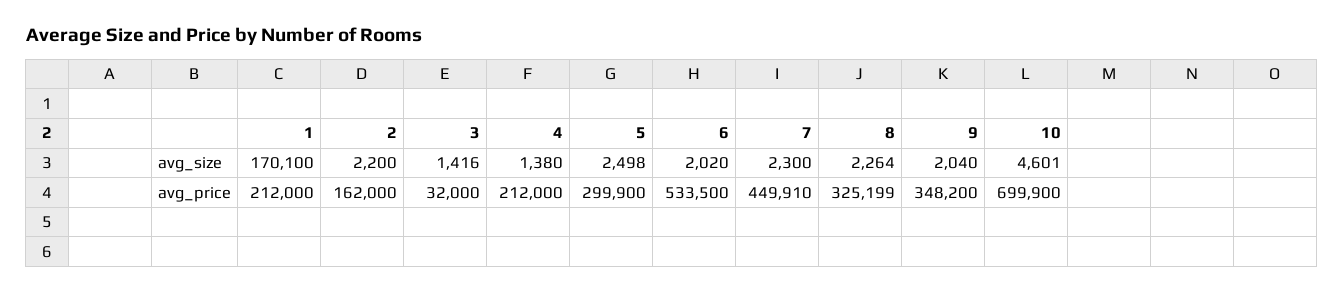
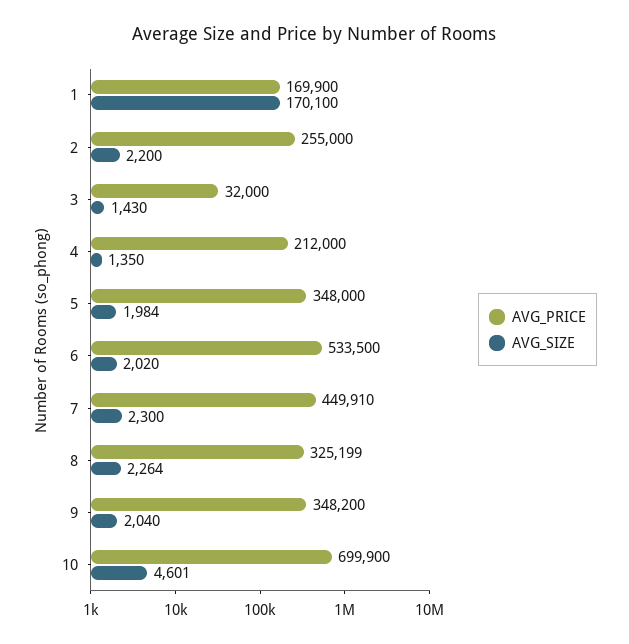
  {
    "avg_size": {
      "1": 170100,
      "2": 2200,
-     "3": 1416,
+     "3": 1430,
-     "4": 1380,
+     "4": 1350,
-     "5": 2498,
+     "5": 1984,
      "6": 2020,
      "7": 2300,
      "8": 2264,
      "9": 2040,
      "10": 4601
    },
    "avg_price": {
-     "1": 212000,
+     "1": 169900,
-     "2": 162000,
+     "2": 255000,
      "3": 32000,
      "4": 212000,
-     "5": 299900,
+     "5": 348000,
      "6": 533500,
      "7": 449910,
      "8": 325199,
      "9": 348200,
      "10": 699900
    }
  }

